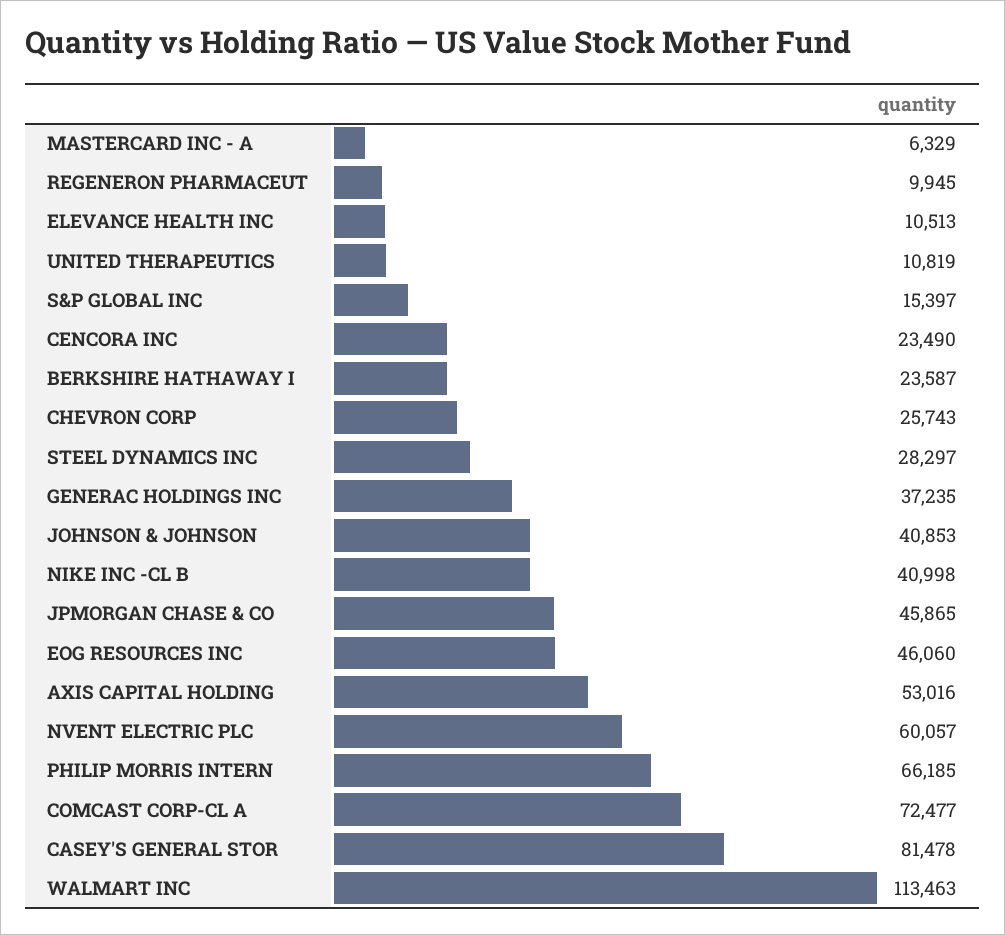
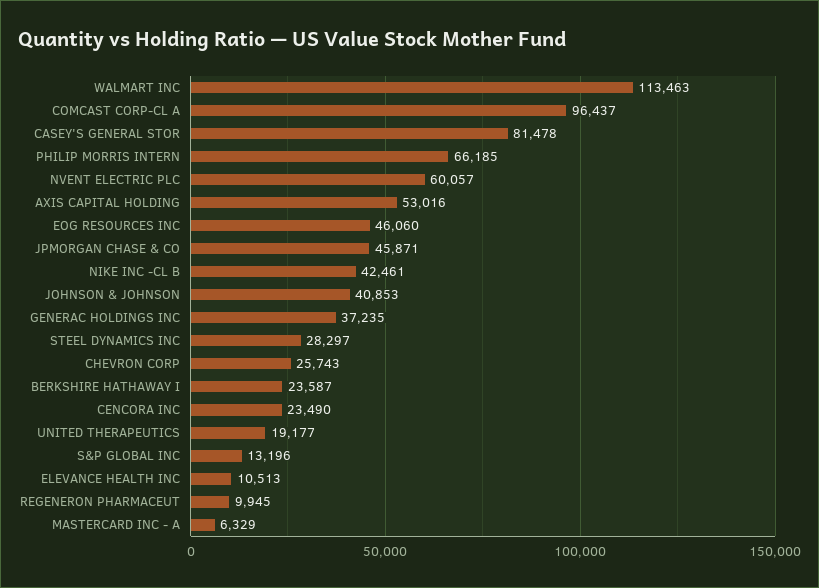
  {
    "MASTERCARD INC - A": 6329,
    "REGENERON PHARMACEUT": 9945,
    "ELEVANCE HEALTH INC": 10513,
-   "UNITED THERAPEUTICS": 10819,
+   "UNITED THERAPEUTICS": 19177,
-   "S&P GLOBAL INC": 15397,
+   "S&P GLOBAL INC": 13196,
    "CENCORA INC": 23490,
    "BERKSHIRE HATHAWAY I": 23587,
    "CHEVRON CORP": 25743,
    "STEEL DYNAMICS INC": 28297,
    "GENERAC HOLDINGS INC": 37235,
    "JOHNSON & JOHNSON": 40853,
-   "NIKE INC -CL B": 40998,
+   "NIKE INC -CL B": 42461,
-   "JPMORGAN CHASE & CO": 45865,
+   "JPMORGAN CHASE & CO": 45871,
    "EOG RESOURCES INC": 46060,
    "AXIS CAPITAL HOLDING": 53016,
    "NVENT ELECTRIC PLC": 60057,
    "PHILIP MORRIS INTERN": 66185,
-   "COMCAST CORP-CL A": 72477,
+   "COMCAST CORP-CL A": 96437,
    "CASEY'S GENERAL STOR": 81478,
    "WALMART INC": 113463
  }

